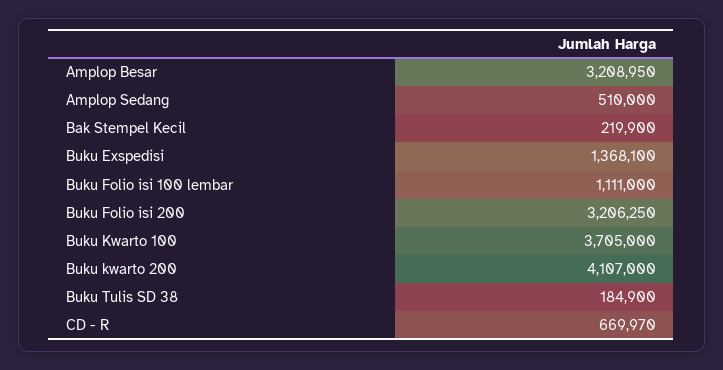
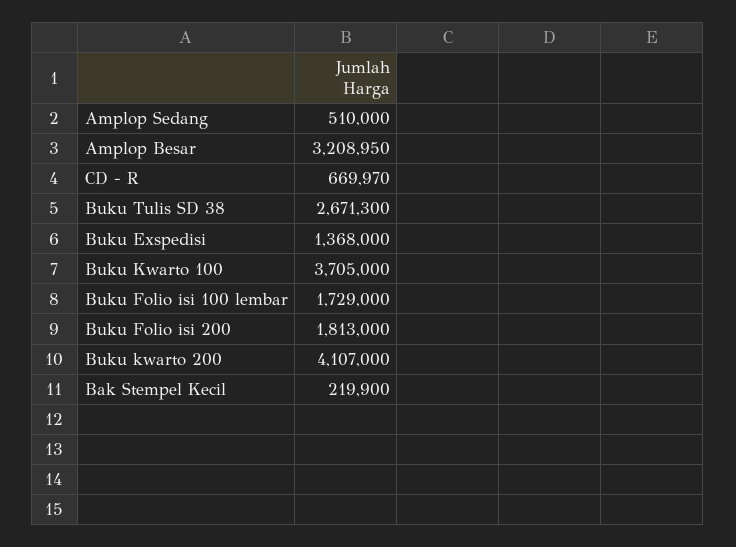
  {
    "Amplop Besar": 3208950,
    "Amplop Sedang": 510000,
    "Bak Stempel Kecil": 219900,
-   "Buku Exspedisi": 1368100,
+   "Buku Exspedisi": 1368000,
-   "Buku Folio isi 100 lembar": 1111000,
+   "Buku Folio isi 100 lembar": 1729000,
-   "Buku Folio isi 200": 3206250,
+   "Buku Folio isi 200": 1813000,
    "Buku Kwarto 100": 3705000,
    "Buku kwarto 200": 4107000,
-   "Buku Tulis SD 38": 184900,
+   "Buku Tulis SD 38": 2671300,
    "CD - R": 669970
  }

